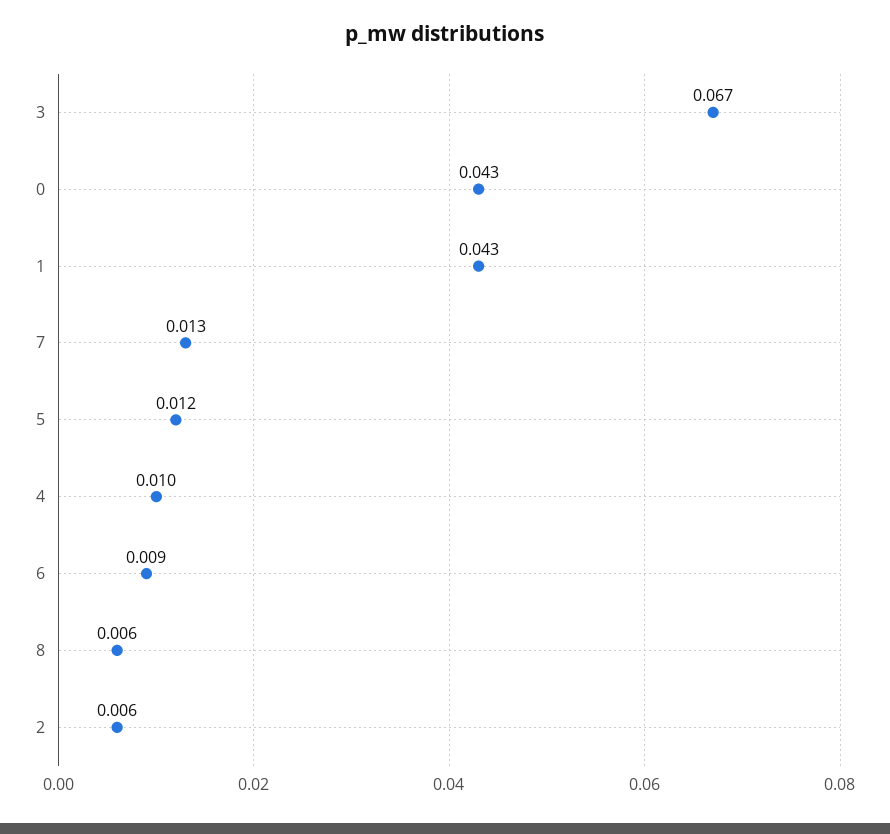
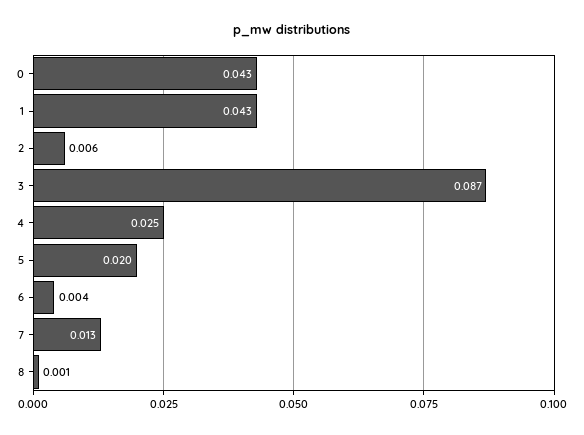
  {
-   "3": 0.067,
+   "3": 0.087,
    "0": 0.043,
    "1": 0.043,
    "7": 0.013,
-   "5": 0.012,
+   "5": 0.02,
-   "4": 0.01,
+   "4": 0.025,
-   "6": 0.009,
+   "6": 0.004,
-   "8": 0.006,
+   "8": 0.001,
    "2": 0.006
  }

